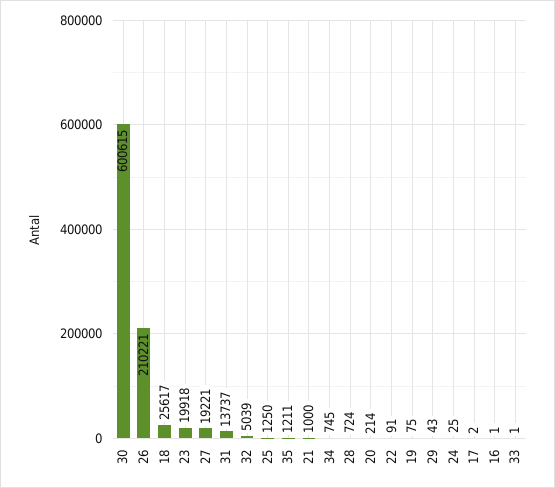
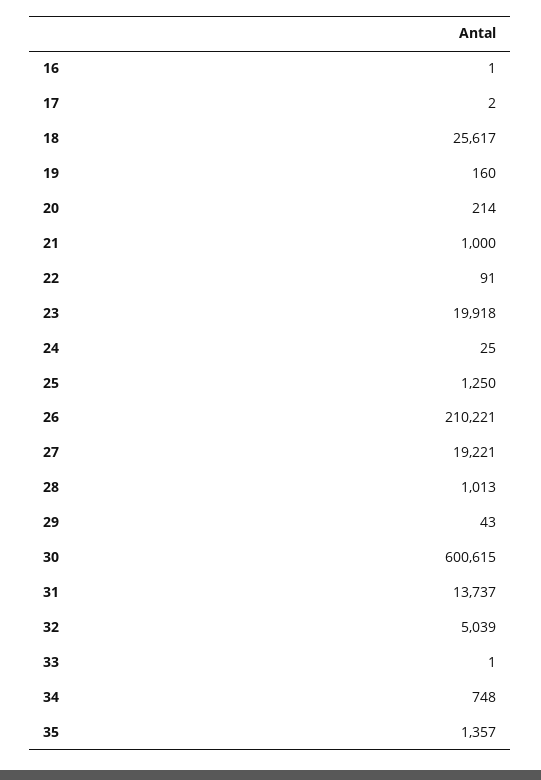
  {
    "30": 600615,
    "26": 210221,
    "18": 25617,
    "23": 19918,
    "27": 19221,
    "31": 13737,
    "32": 5039,
    "25": 1250,
-   "35": 1211,
+   "35": 1357,
    "21": 1000,
-   "34": 745,
+   "34": 748,
-   "28": 724,
+   "28": 1013,
    "20": 214,
    "22": 91,
-   "19": 75,
+   "19": 160,
    "29": 43,
    "24": 25,
    "17": 2,
    "16": 1,
    "33": 1
  }

